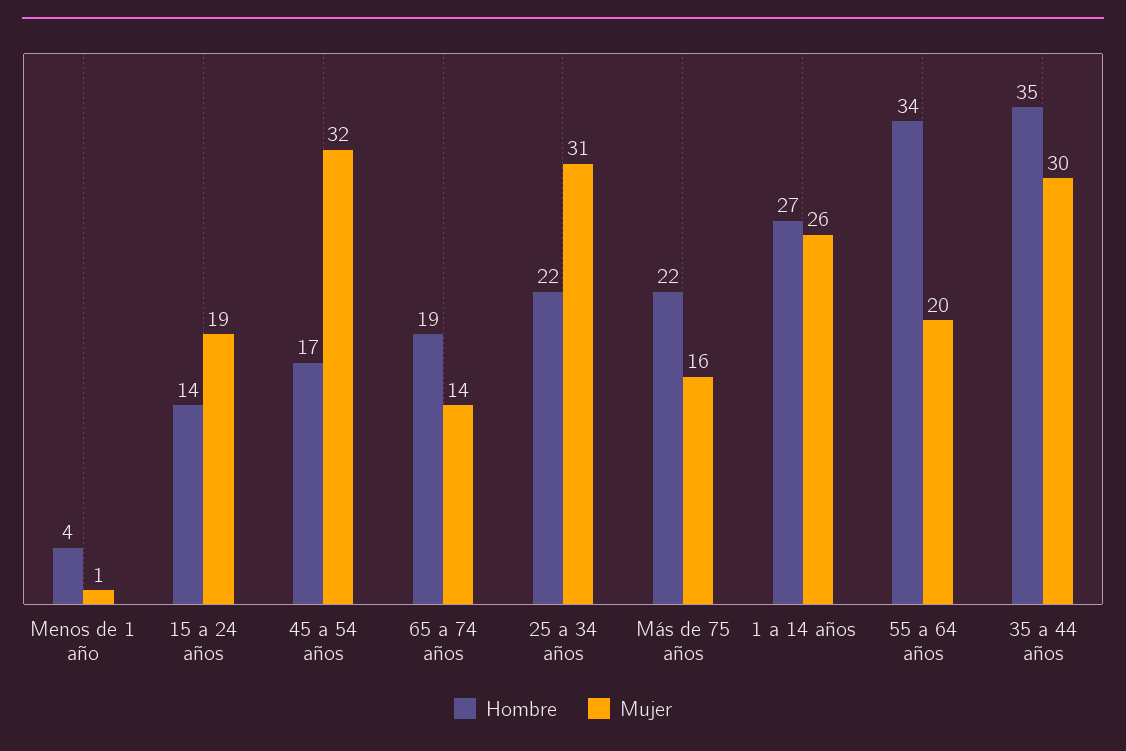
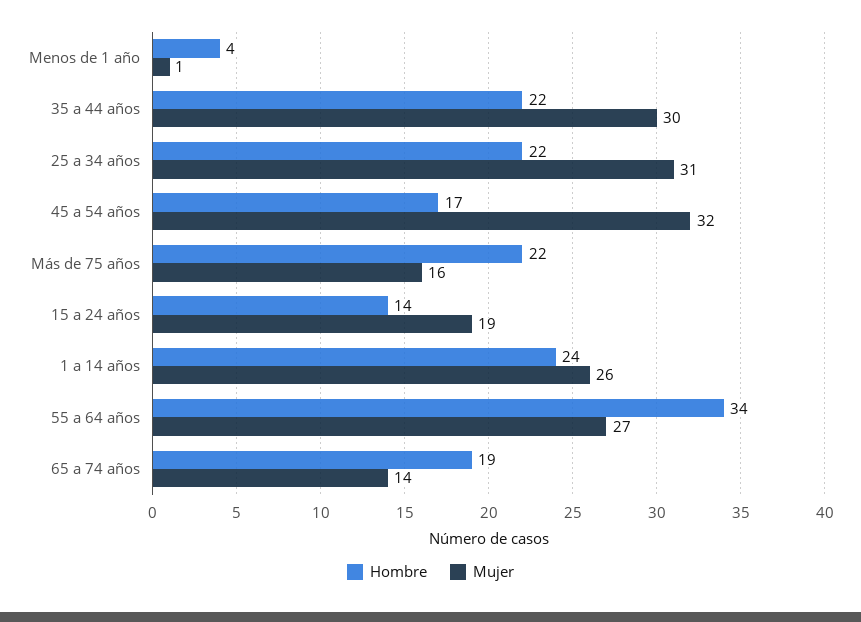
  {
    "Hombre": {
      "Menos de 1 año": 4,
      "15 a 24 años": 14,
      "45 a 54 años": 17,
      "65 a 74 años": 19,
      "25 a 34 años": 22,
      "Más de 75 años": 22,
-     "1 a 14 años": 27,
+     "1 a 14 años": 24,
      "55 a 64 años": 34,
-     "35 a 44 años": 35
+     "35 a 44 años": 22
    },
    "Mujer": {
      "Menos de 1 año": 1,
      "15 a 24 años": 19,
      "45 a 54 años": 32,
      "65 a 74 años": 14,
      "25 a 34 años": 31,
      "Más de 75 años": 16,
      "1 a 14 años": 26,
-     "55 a 64 años": 20,
+     "55 a 64 años": 27,
      "35 a 44 años": 30
    }
  }

